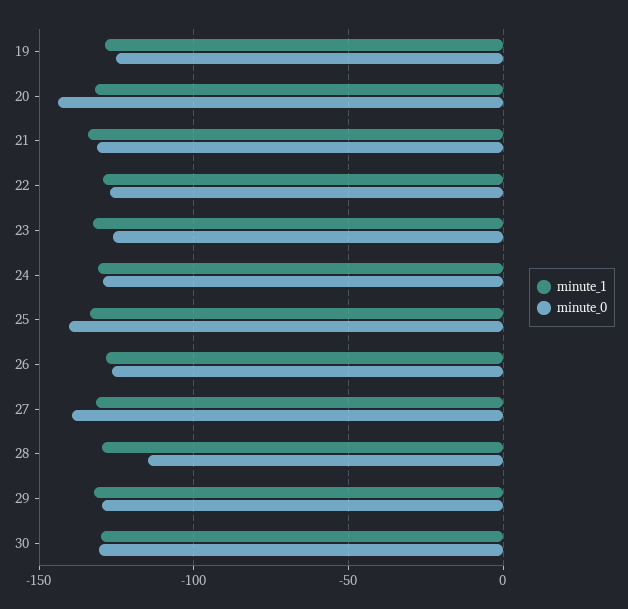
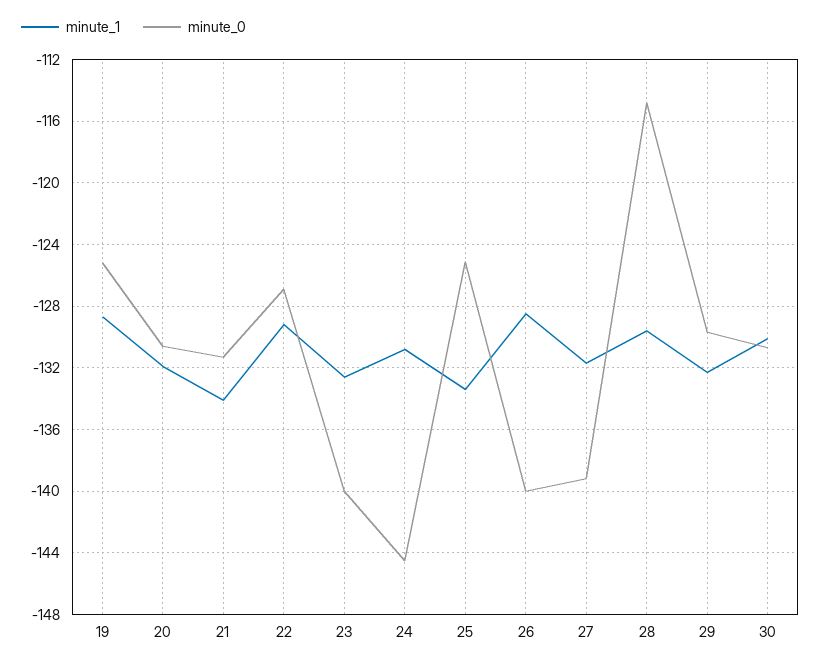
  {
    "minute_1": {
      "19": -128.5,
      "20": -132,
      "21": -134,
      "22": -129,
      "23": -132.5,
      "24": -131,
      "25": -133.5,
      "26": -128.5,
      "27": -131.5,
      "28": -129.5,
      "29": -132.5,
      "30": -130
    },
    "minute_0": {
      "19": -125,
-     "20": -145,
+     "20": -130.5,
      "21": -131.5,
      "22": -127,
-     "23": -125,
+     "23": -140,
-     "24": -130,
+     "24": -144.5,
-     "25": -140,
+     "25": -125,
-     "26": -125,
+     "26": -140,
      "27": -139,
      "28": -115,
      "29": -129.5,
      "30": -130.5
    }
  }

